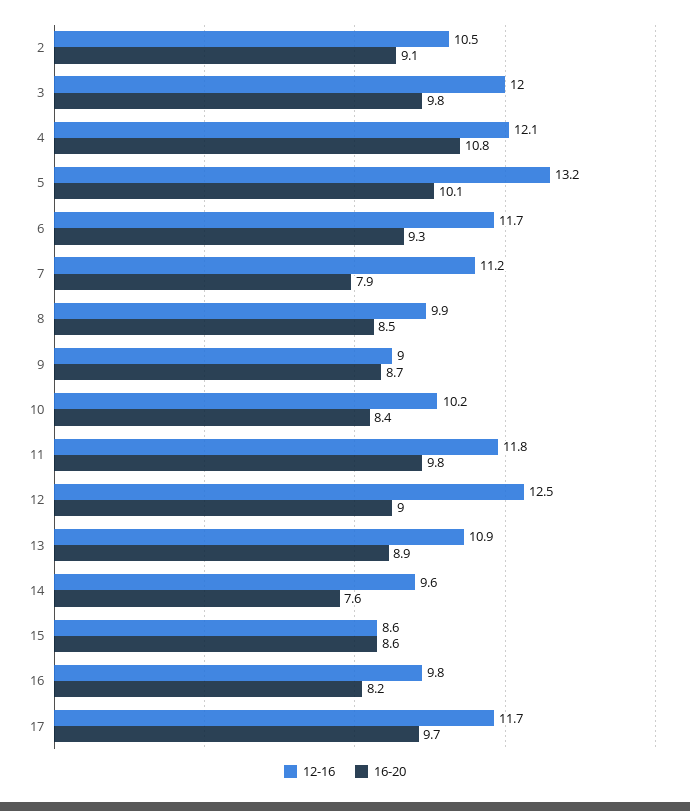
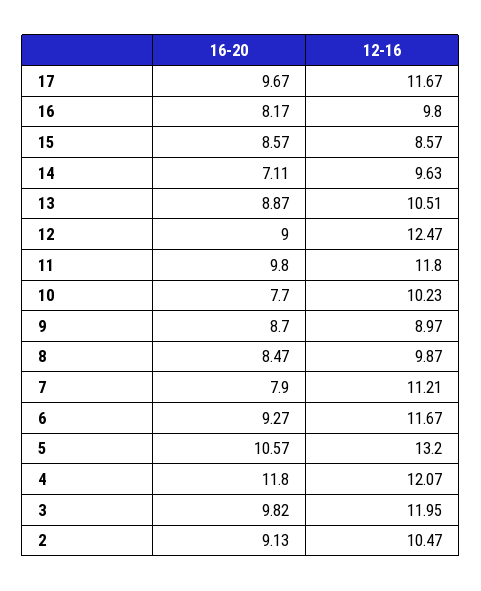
  {
    "12-16": {
      "2": 10.47,
      "3": 11.95,
      "4": 12.07,
      "5": 13.2,
      "6": 11.67,
      "7": 11.21,
      "8": 9.87,
      "9": 8.97,
      "10": 10.23,
      "11": 11.8,
      "12": 12.47,
-     "13": 10.9,
+     "13": 10.51,
      "14": 9.63,
      "15": 8.57,
      "16": 9.8,
      "17": 11.67
    },
    "16-20": {
      "2": 9.13,
      "3": 9.82,
-     "4": 10.8,
+     "4": 11.8,
-     "5": 10.1,
+     "5": 10.57,
      "6": 9.27,
      "7": 7.9,
      "8": 8.47,
      "9": 8.7,
-     "10": 8.4,
+     "10": 7.7,
      "11": 9.8,
      "12": 9,
      "13": 8.87,
-     "14": 7.6,
+     "14": 7.11,
      "15": 8.57,
      "16": 8.17,
      "17": 9.67
    }
  }

